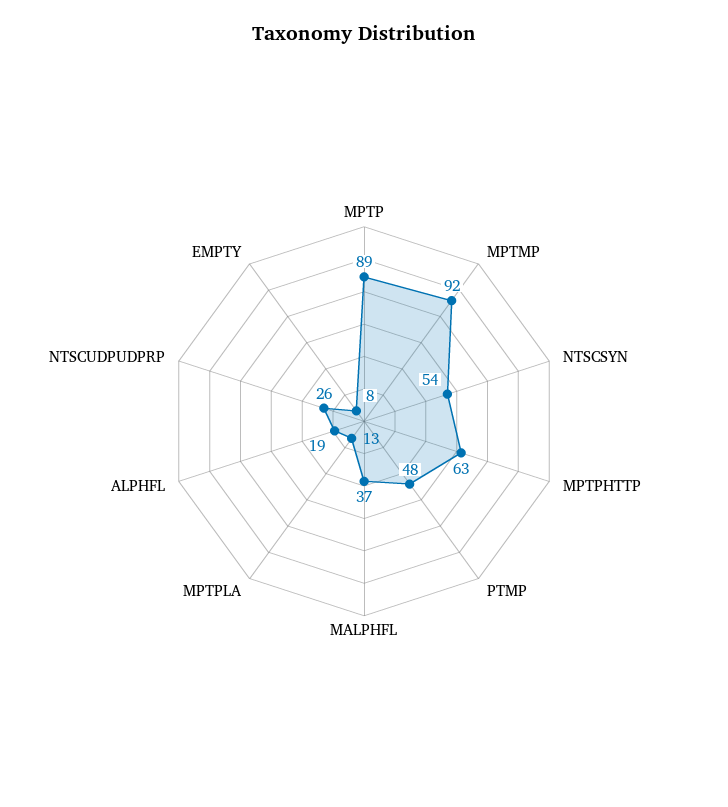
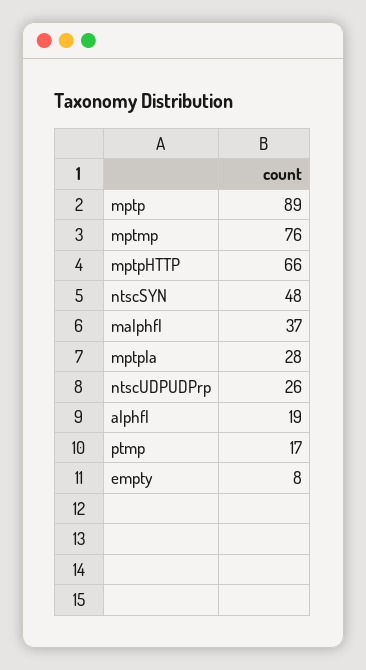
  {
    "MPTP": 89,
-   "MPTMP": 92,
+   "MPTMP": 76,
-   "NTSCSYN": 54,
+   "NTSCSYN": 48,
-   "MPTPHTTP": 63,
+   "MPTPHTTP": 66,
-   "PTMP": 48,
+   "PTMP": 17,
    "MALPHFL": 37,
-   "MPTPLA": 13,
+   "MPTPLA": 28,
    "ALPHFL": 19,
    "NTSCUDPUDPRP": 26,
    "EMPTY": 8
  }

